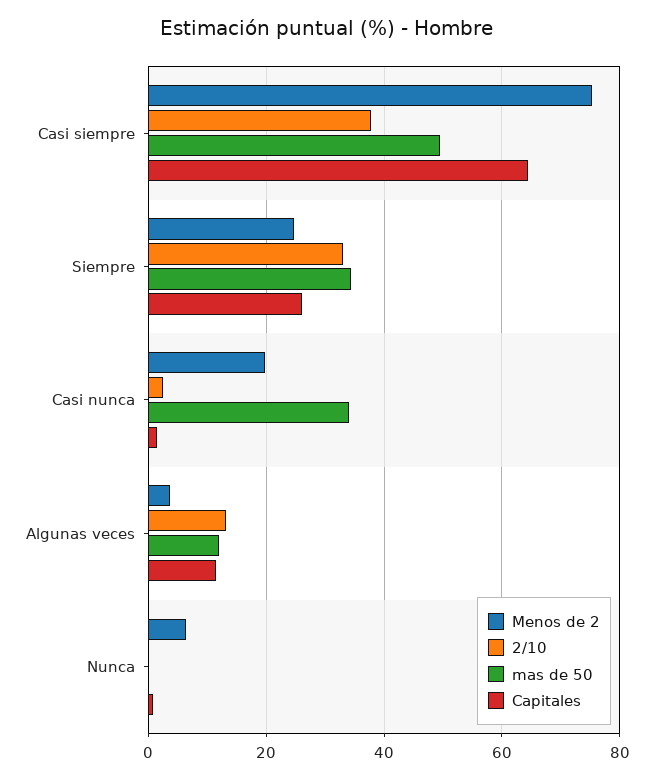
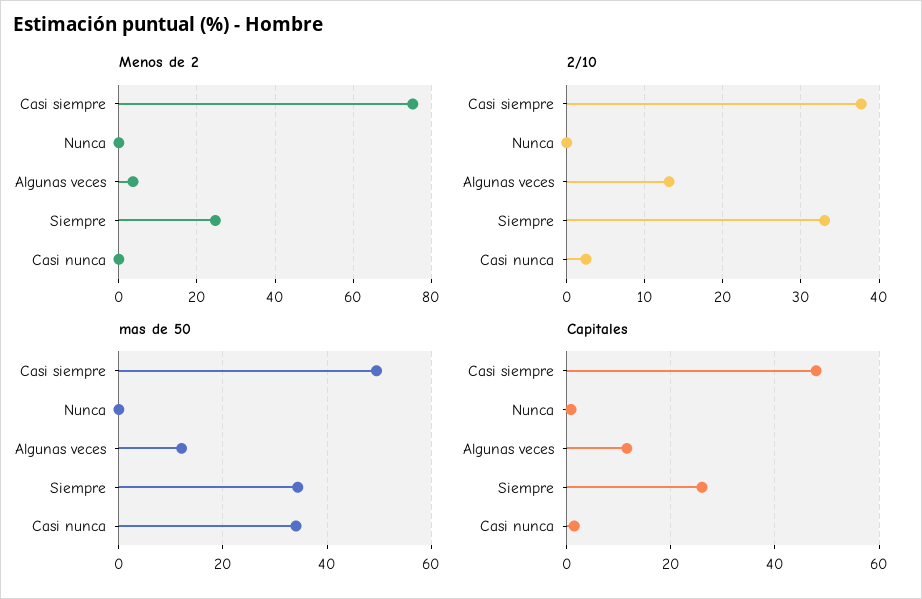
  {
    "Menos de 2": {
      "Casi siempre": 76,
      "Siempre": 24,
-     "Casi nunca": 20,
+     "Casi nunca": 0,
      "Algunas veces": 4,
-     "Nunca": 6
+     "Nunca": 0
    },
    "2/10": {
      "Casi siempre": 38,
      "Siempre": 33,
      "Casi nunca": 2,
      "Algunas veces": 13,
      "Nunca": 0
    },
    "mas de 50": {
      "Casi siempre": 50,
      "Siempre": 34,
      "Casi nunca": 34,
      "Algunas veces": 12,
      "Nunca": 0
    },
    "Capitales": {
-     "Casi siempre": 64,
+     "Casi siempre": 48,
      "Siempre": 26,
      "Casi nunca": 2,
      "Algunas veces": 12,
      "Nunca": 0
    }
  }

